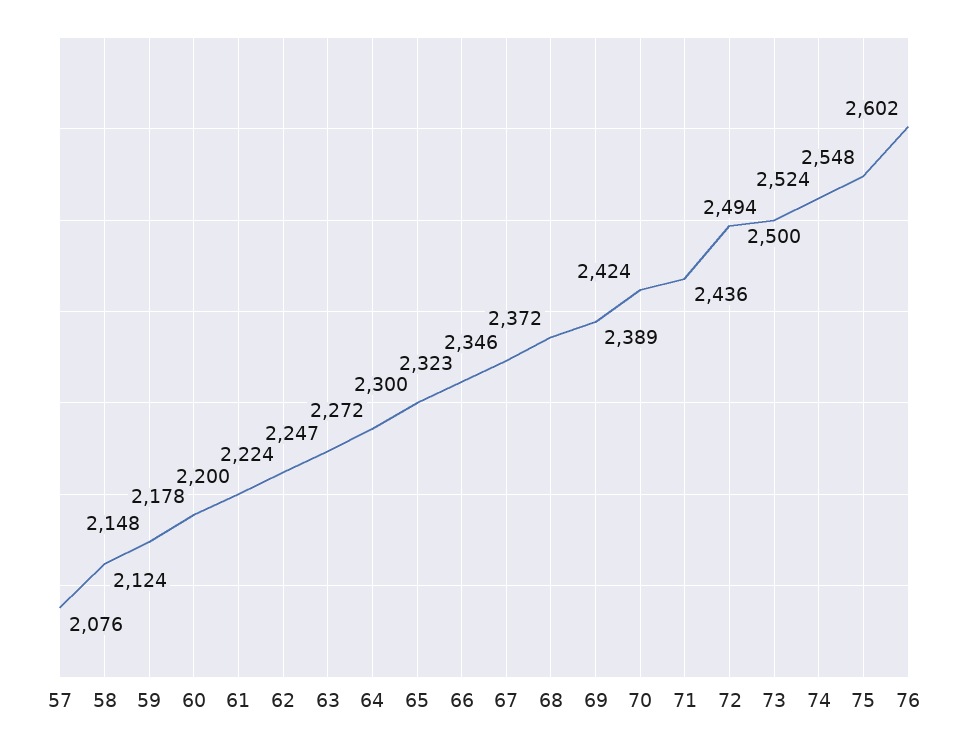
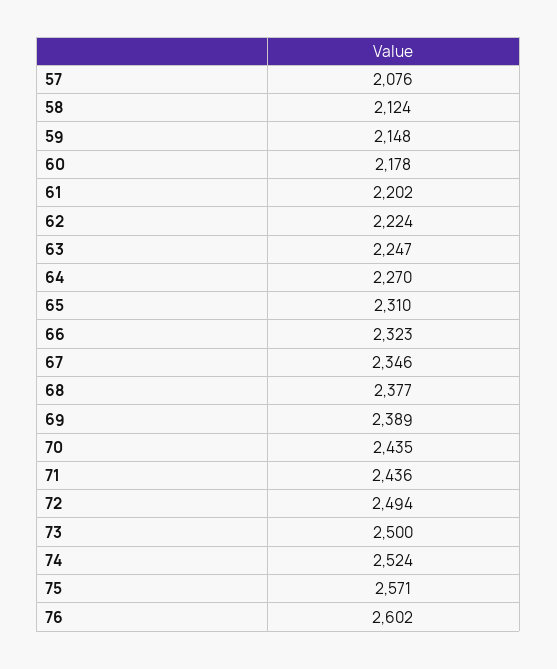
  {
    "57": 2076,
    "58": 2124,
    "59": 2148,
    "60": 2178,
-   "61": 2200,
+   "61": 2202,
    "62": 2224,
    "63": 2247,
-   "64": 2272,
+   "64": 2270,
-   "65": 2300,
+   "65": 2310,
    "66": 2323,
    "67": 2346,
-   "68": 2372,
+   "68": 2377,
    "69": 2389,
-   "70": 2424,
+   "70": 2435,
    "71": 2436,
    "72": 2494,
    "73": 2500,
    "74": 2524,
-   "75": 2548,
+   "75": 2571,
    "76": 2602
  }

